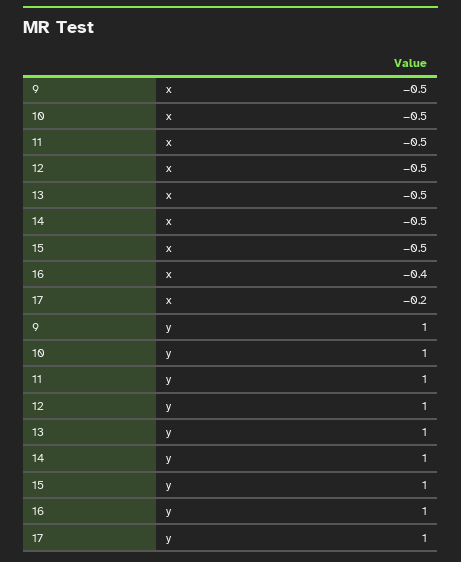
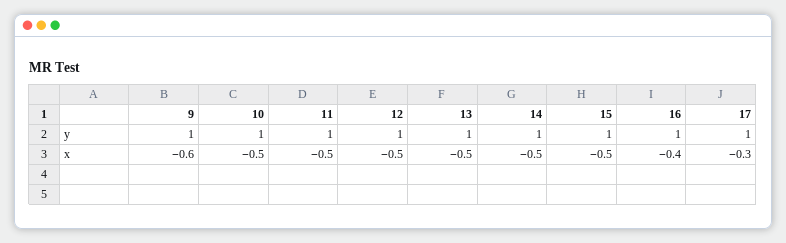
  {
    "9": {
-     "x": -0.5,
+     "x": -0.6,
      "y": 1
    },
    "10": {
      "x": -0.5,
      "y": 1
    },
    "11": {
      "x": -0.5,
      "y": 1
    },
    "12": {
      "x": -0.5,
      "y": 1
    },
    "13": {
      "x": -0.5,
      "y": 1
    },
    "14": {
      "x": -0.5,
      "y": 1
    },
    "15": {
      "x": -0.5,
      "y": 1
    },
    "16": {
      "x": -0.4,
      "y": 1
    },
    "17": {
-     "x": -0.2,
+     "x": -0.3,
      "y": 1
    }
  }

